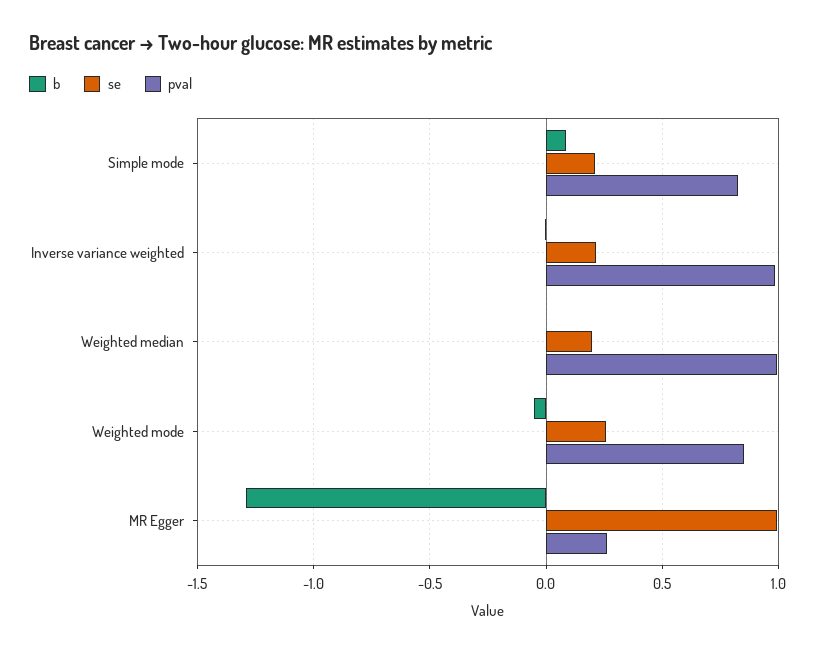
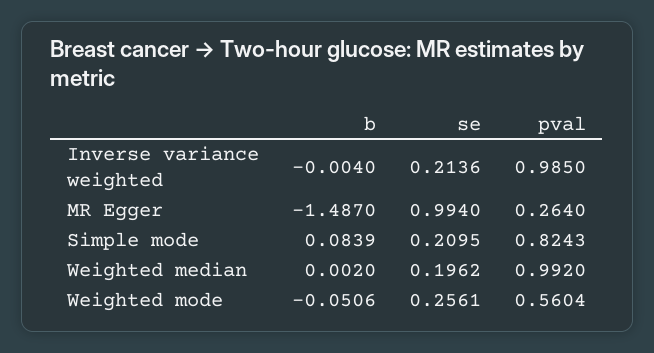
  {
    "b": {
      "Simple mode": 0.0839,
      "Inverse variance weighted": -0.004,
      "Weighted median": 0.002,
      "Weighted mode": -0.0506,
-     "MR Egger": -1.3
+     "MR Egger": -1.487
    },
    "se": {
      "Simple mode": 0.2095,
      "Inverse variance weighted": 0.2136,
      "Weighted median": 0.1962,
      "Weighted mode": 0.2561,
      "MR Egger": 0.994
    },
    "pval": {
      "Simple mode": 0.8243,
      "Inverse variance weighted": 0.985,
      "Weighted median": 0.992,
-     "Weighted mode": 0.85,
+     "Weighted mode": 0.5604,
      "MR Egger": 0.264
    }
  }

